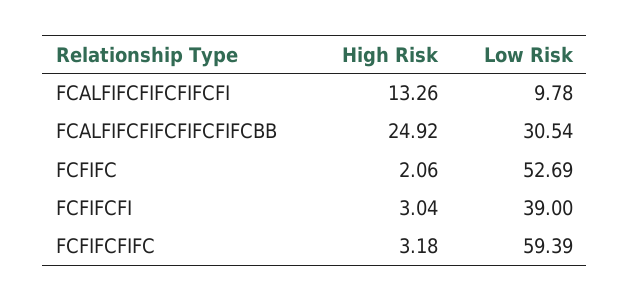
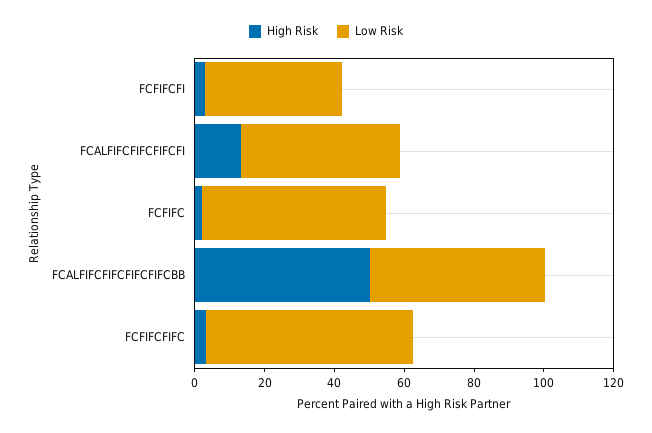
  {
    "High Risk": {
      "FCALFIFCFIFCFIFCFI": 13.26,
-     "FCALFIFCFIFCFIFCFIFCBB": 24.92,
+     "FCALFIFCFIFCFIFCFIFCBB": 50,
      "FCFIFC": 2.06,
      "FCFIFCFI": 3.04,
      "FCFIFCFIFC": 3.18
    },
    "Low Risk": {
-     "FCALFIFCFIFCFIFCFI": 9.78,
+     "FCALFIFCFIFCFIFCFI": 45,
-     "FCALFIFCFIFCFIFCFIFCBB": 30.54,
+     "FCALFIFCFIFCFIFCFIFCBB": 50,
      "FCFIFC": 52.69,
      "FCFIFCFI": 39,
      "FCFIFCFIFC": 59.39
    }
  }

